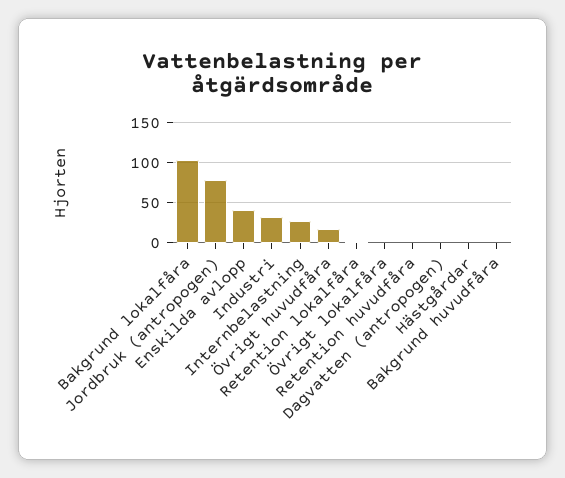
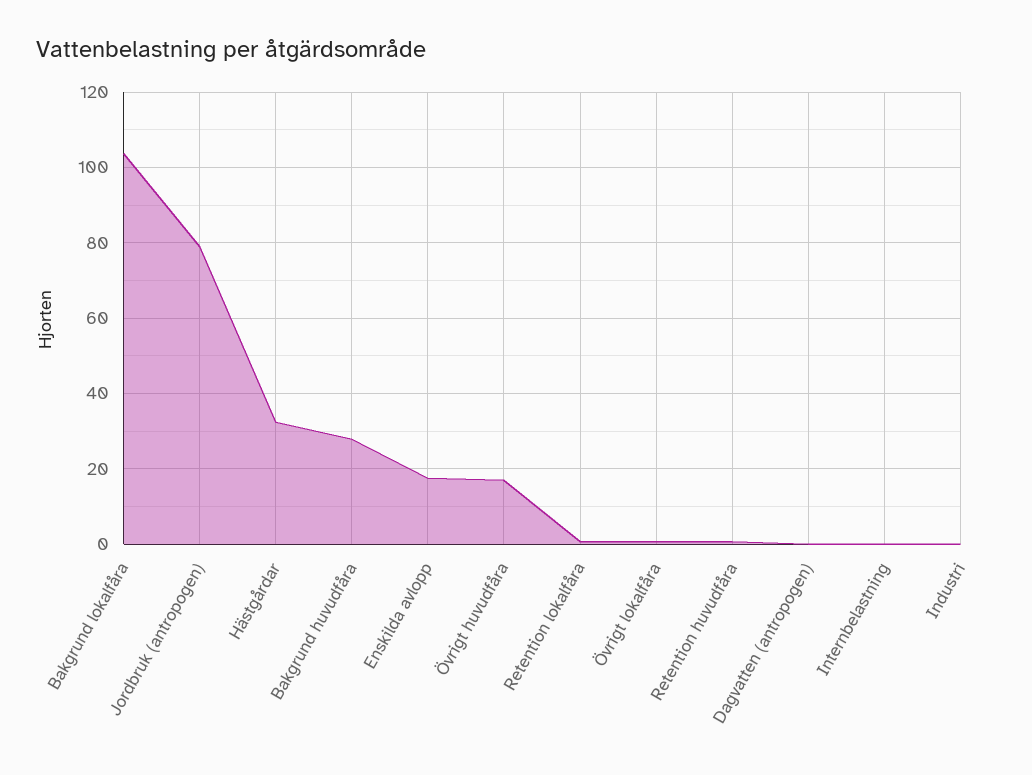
  {
    "Bakgrund lokalfåra": 104,
    "Jordbruk (antropogen)": 80,
-   "Enskilda avlopp": 40,
+   "Enskilda avlopp": 18,
-   "Industri": 30,
+   "Industri": 0,
-   "Internbelastning": 30,
+   "Internbelastning": 0,
    "Övrigt huvudfåra": 18,
    "Retention lokalfåra": 0,
    "Övrigt lokalfåra": 0,
    "Retention huvudfåra": 0,
    "Dagvatten (antropogen)": 0,
-   "Hästgårdar": 0,
+   "Hästgårdar": 32,
-   "Bakgrund huvudfåra": 0
+   "Bakgrund huvudfåra": 28
  }

